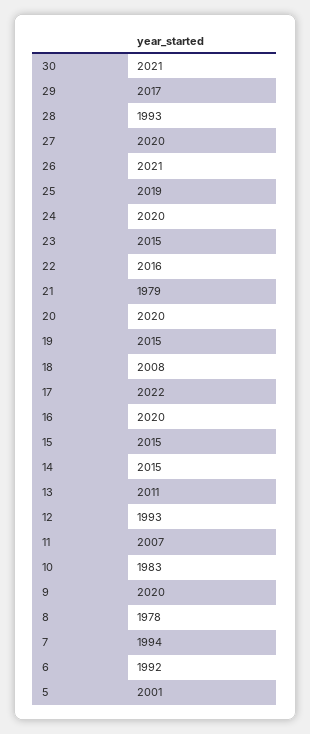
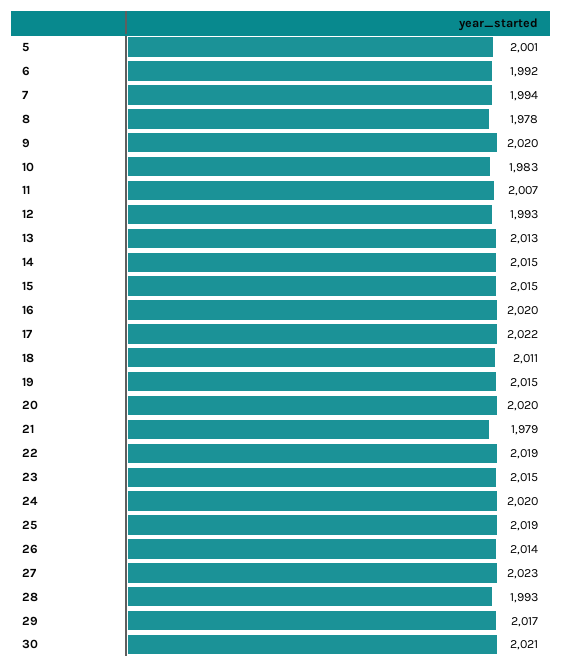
  {
    "30": 2021,
    "29": 2017,
    "28": 1993,
-   "27": 2020,
+   "27": 2023,
-   "26": 2021,
+   "26": 2014,
    "25": 2019,
    "24": 2020,
    "23": 2015,
-   "22": 2016,
+   "22": 2019,
    "21": 1979,
    "20": 2020,
    "19": 2015,
-   "18": 2008,
+   "18": 2011,
    "17": 2022,
    "16": 2020,
    "15": 2015,
    "14": 2015,
-   "13": 2011,
+   "13": 2013,
    "12": 1993,
    "11": 2007,
    "10": 1983,
    "9": 2020,
    "8": 1978,
    "7": 1994,
    "6": 1992,
    "5": 2001
  }

